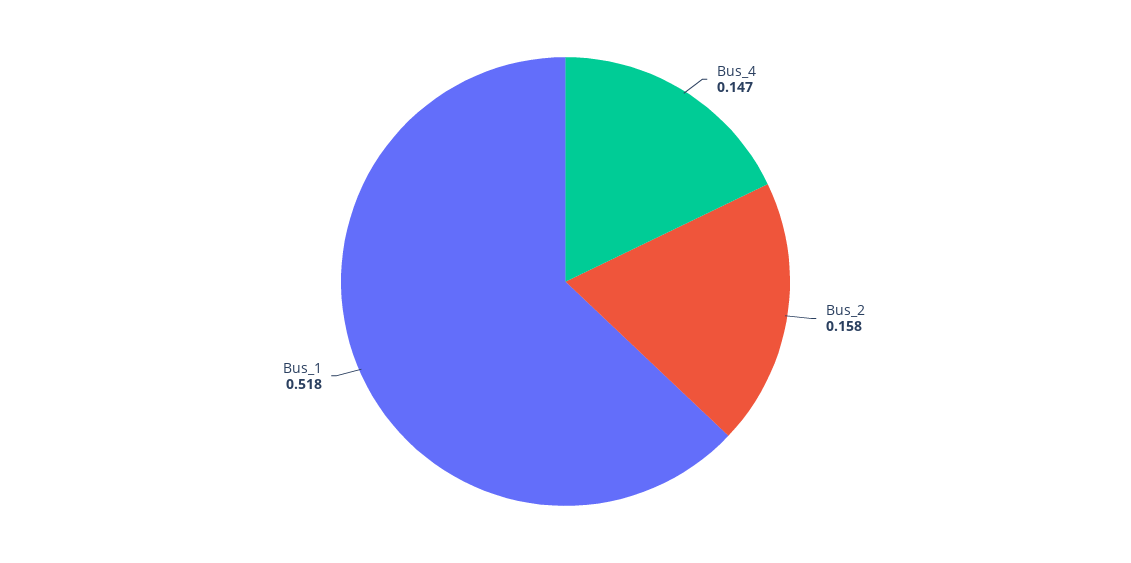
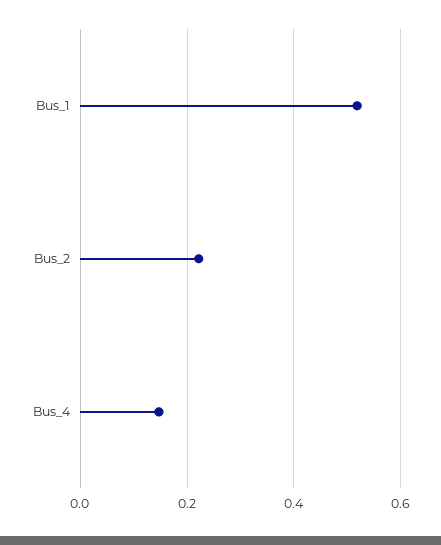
  {
    "Bus_4": 0.147,
-   "Bus_2": 0.158,
+   "Bus_2": 0.22,
    "Bus_1": 0.518
  }

